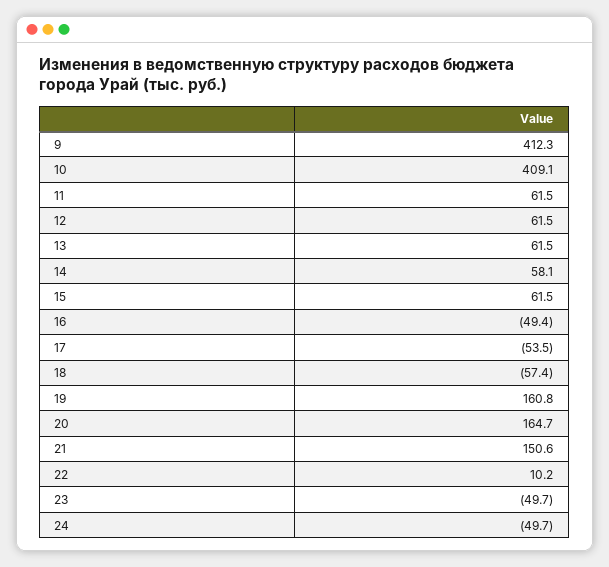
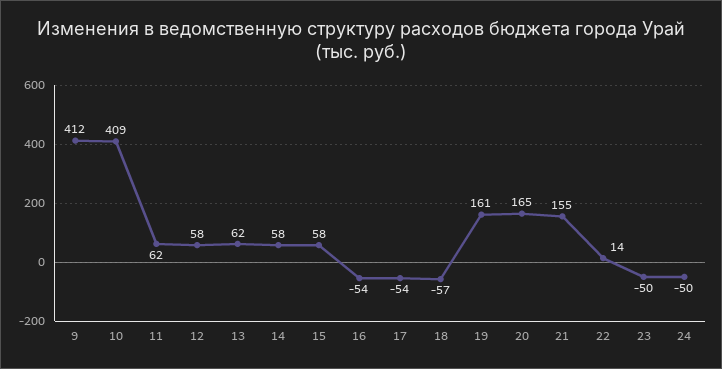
  {
    "9": 412.3,
    "10": 409.1,
    "11": 61.5,
-   "12": 61.5,
+   "12": 58,
    "13": 61.5,
    "14": 58.1,
-   "15": 61.5,
+   "15": 58,
-   "16": -49.4,
+   "16": -54,
    "17": -53.5,
    "18": -57.4,
    "19": 160.8,
    "20": 164.7,
-   "21": 150.6,
+   "21": 155,
-   "22": 10.2,
+   "22": 14,
    "23": -49.7,
    "24": -49.7
  }

